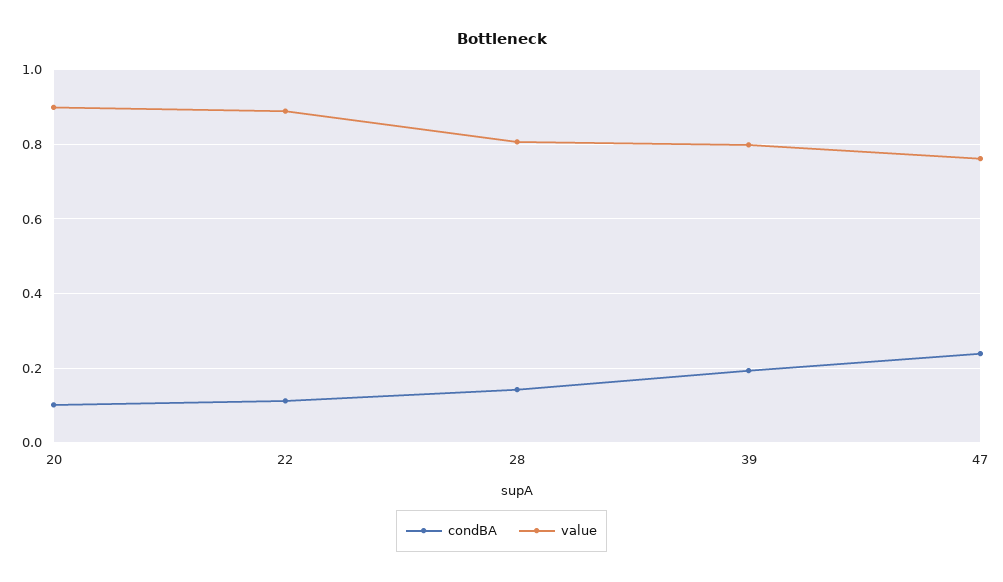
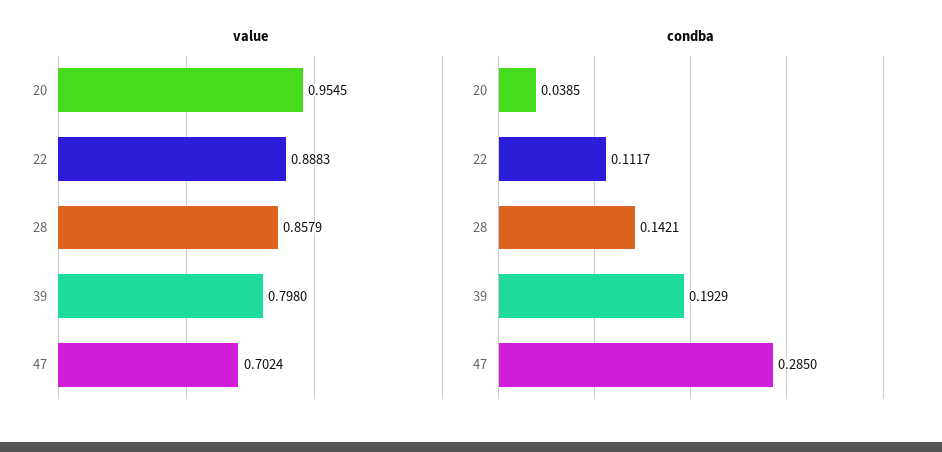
  {
    "condBA": {
-     "20": 0.1,
+     "20": 0.0385,
      "22": 0.1117,
      "28": 0.1421,
      "39": 0.1929,
-     "47": 0.24
+     "47": 0.285
    },
    "value": {
-     "20": 0.9,
+     "20": 0.9545,
      "22": 0.8883,
-     "28": 0.8,
+     "28": 0.8579,
      "39": 0.798,
-     "47": 0.76
+     "47": 0.7024
    }
  }

